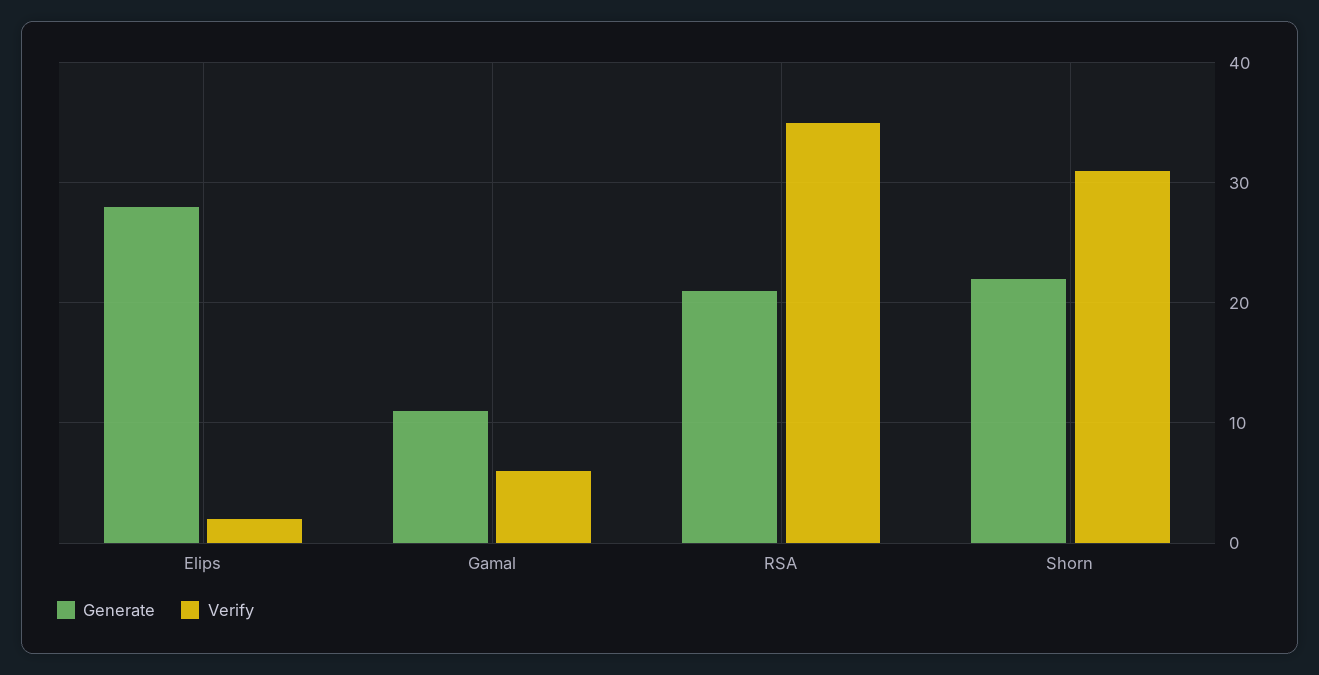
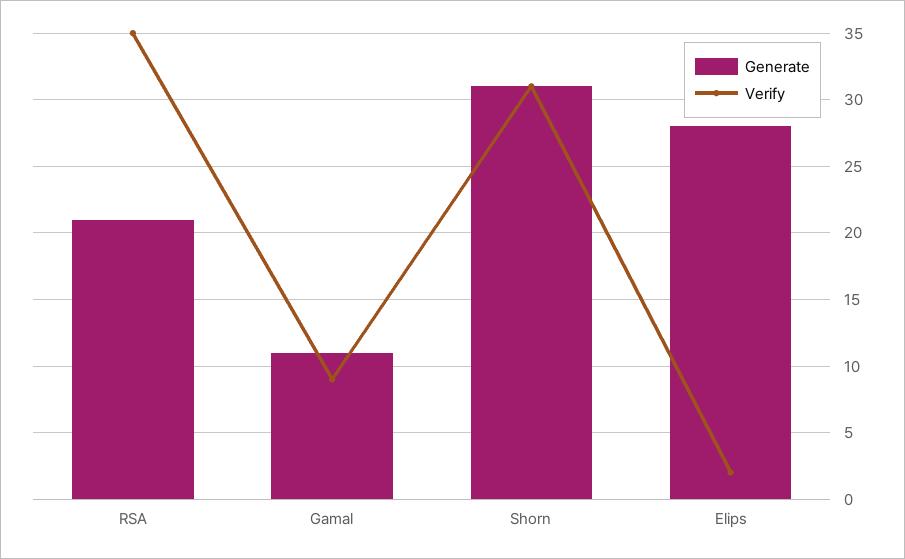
  {
    "Generate": {
      "Elips": 28,
      "Gamal": 11,
      "RSA": 21,
-     "Shorn": 22
+     "Shorn": 31
    },
    "Verify": {
      "Elips": 2,
-     "Gamal": 6,
+     "Gamal": 9,
      "RSA": 35,
      "Shorn": 31
    }
  }

